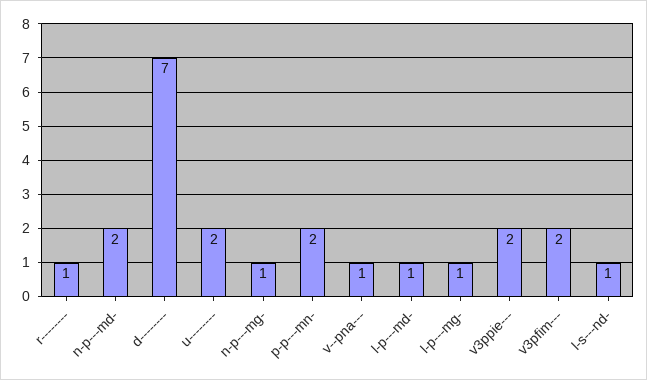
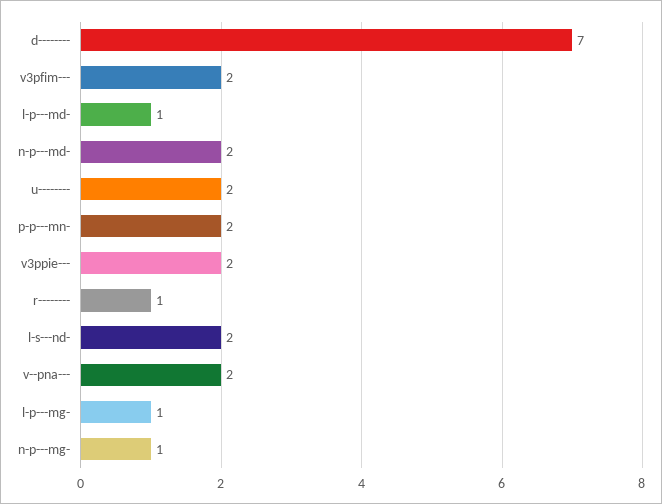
  {
    "r--------": 1,
    "n-p---md-": 2,
    "d--------": 7,
    "u--------": 2,
    "n-p---mg-": 1,
    "p-p---mn-": 2,
-   "v--pna---": 1,
+   "v--pna---": 2,
    "l-p---md-": 1,
    "l-p---mg-": 1,
    "v3ppie---": 2,
    "v3pfim---": 2,
-   "l-s---nd-": 1
+   "l-s---nd-": 2
  }

